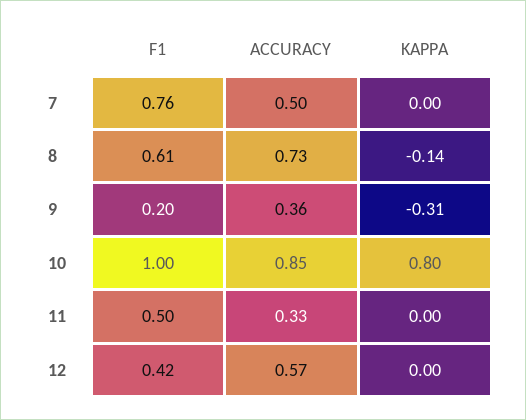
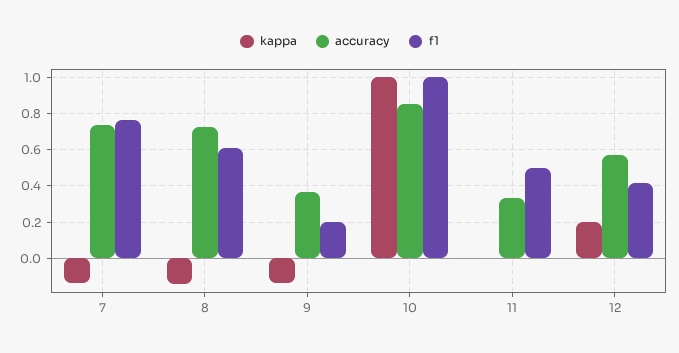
  {
    "F1": {
      "7": 0.76,
      "8": 0.61,
      "9": 0.2,
      "10": 1,
      "11": 0.5,
      "12": 0.42
    },
    "ACCURACY": {
-     "7": 0.5,
+     "7": 0.75,
      "8": 0.73,
      "9": 0.36,
      "10": 0.85,
      "11": 0.33,
      "12": 0.57
    },
    "KAPPA": {
-     "7": 0,
+     "7": -0.15,
      "8": -0.14,
-     "9": -0.31,
+     "9": -0.15,
-     "10": 0.8,
+     "10": 1,
      "11": 0,
-     "12": 0
+     "12": 0.2
    }
  }

